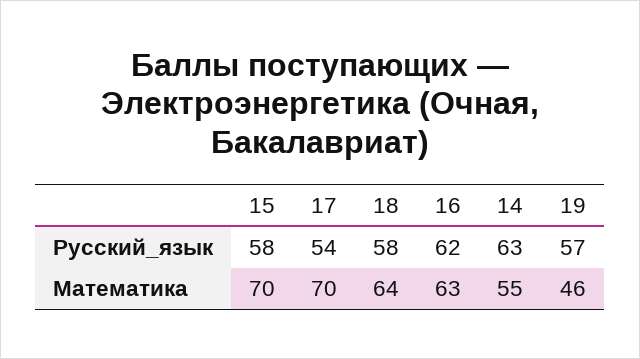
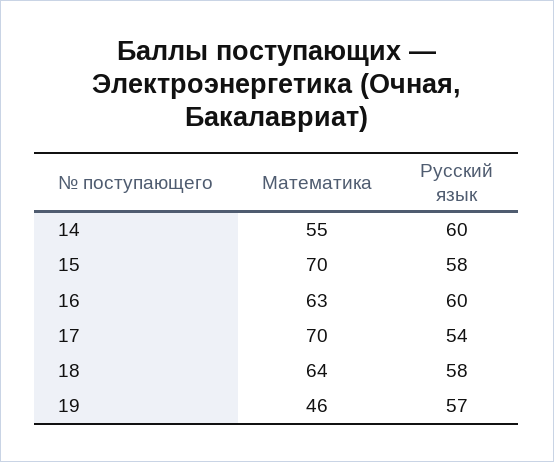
  {
    "15": {
      "Русский_язык": 58,
      "Математика": 70
    },
    "17": {
      "Русский_язык": 54,
      "Математика": 70
    },
    "18": {
      "Русский_язык": 58,
      "Математика": 64
    },
    "16": {
-     "Русский_язык": 62,
+     "Русский_язык": 60,
      "Математика": 63
    },
    "14": {
-     "Русский_язык": 63,
+     "Русский_язык": 60,
      "Математика": 55
    },
    "19": {
      "Русский_язык": 57,
      "Математика": 46
    }
  }

